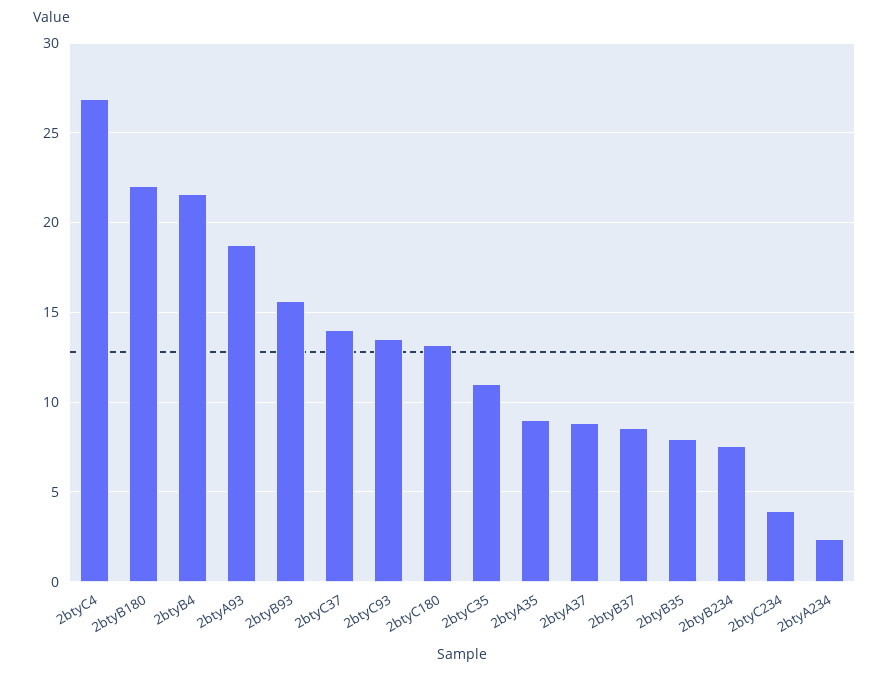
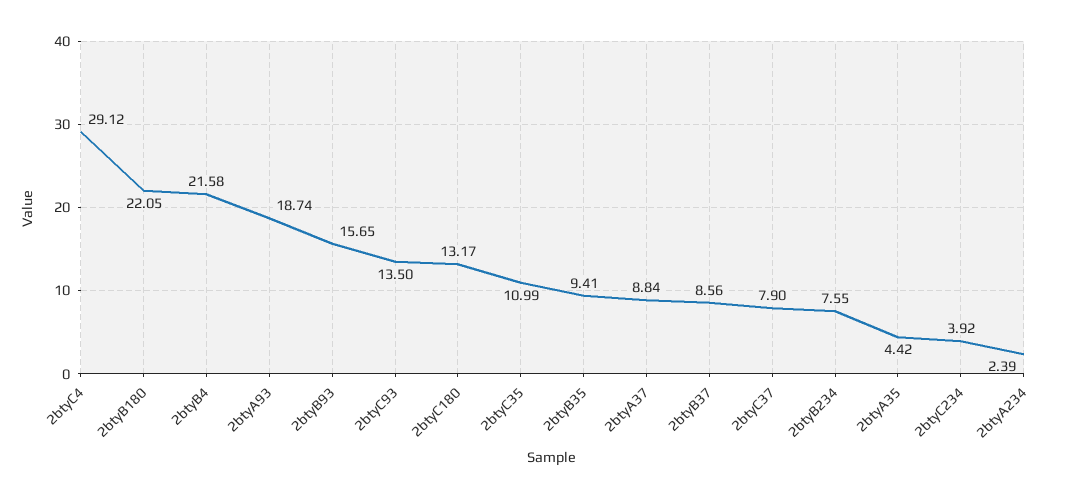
  {
-   "2btyC4": 27,
+   "2btyC4": 29.12,
    "2btyB180": 22.05,
    "2btyB4": 21.58,
    "2btyA93": 18.74,
    "2btyB93": 15.65,
-   "2btyC37": 14,
+   "2btyC37": 7.9,
    "2btyC93": 13.5,
    "2btyC180": 13.17,
    "2btyC35": 10.99,
-   "2btyA35": 9,
+   "2btyA35": 4.42,
    "2btyA37": 8.84,
    "2btyB37": 8.56,
-   "2btyB35": 8,
+   "2btyB35": 9.41,
    "2btyB234": 7.55,
    "2btyC234": 3.92,
    "2btyA234": 2.39
  }

